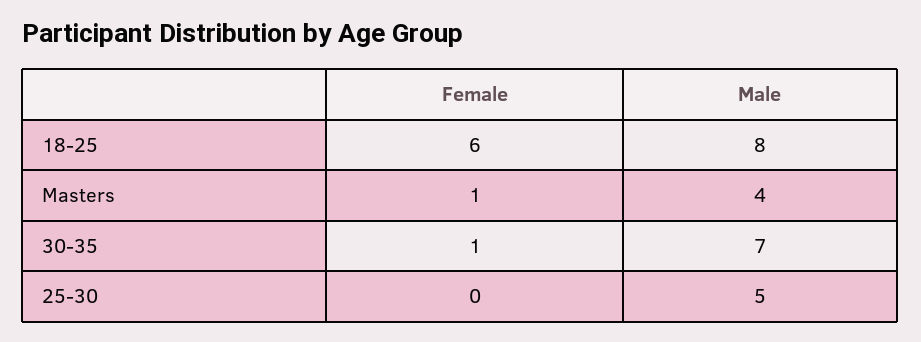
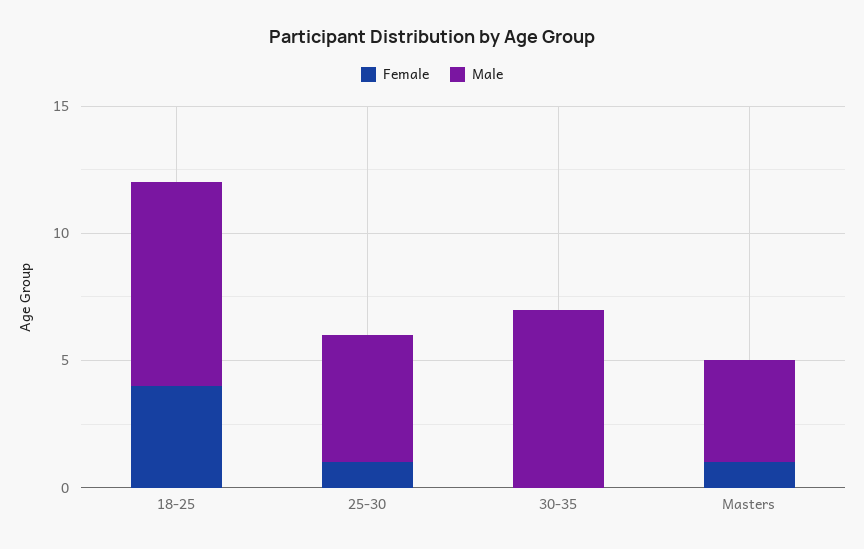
  {
    "Female": {
-     "18-25": 6,
+     "18-25": 4,
      "Masters": 1,
-     "30-35": 1,
+     "30-35": 0,
-     "25-30": 0
+     "25-30": 1
    },
    "Male": {
      "18-25": 8,
      "Masters": 4,
      "30-35": 7,
      "25-30": 5
    }
  }

